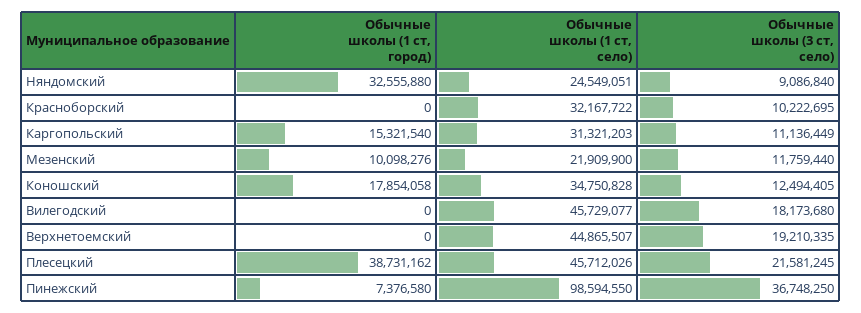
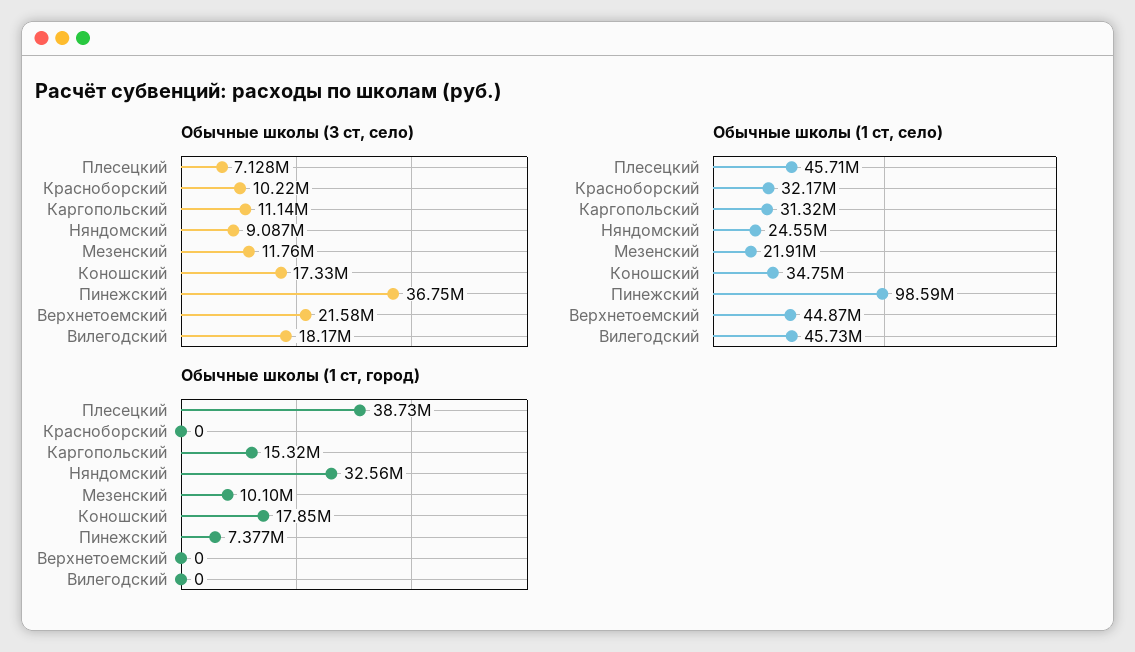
  {
    "Обычные школы (1 ст, город)": {
      "Няндомский": 32555880,
      "Красноборский": 0,
      "Каргопольский": 15321540,
      "Мезенский": 10098276,
      "Коношский": 17854058,
      "Вилегодский": 0,
      "Верхнетоемский": 0,
      "Плесецкий": 38731162,
      "Пинежский": 7376580
    },
    "Обычные школы (1 ст, село)": {
      "Няндомский": 24549051,
      "Красноборский": 32167722,
      "Каргопольский": 31321203,
      "Мезенский": 21909900,
      "Коношский": 34750828,
      "Вилегодский": 45729077,
      "Верхнетоемский": 44865507,
      "Плесецкий": 45712026,
      "Пинежский": 98594550
    },
    "Обычные школы (3 ст, село)": {
      "Няндомский": 9086840,
      "Красноборский": 10222695,
      "Каргопольский": 11136449,
      "Мезенский": 11759440,
-     "Коношский": 12494405,
+     "Коношский": 17330000,
      "Вилегодский": 18173680,
-     "Верхнетоемский": 19210335,
+     "Верхнетоемский": 21580000,
-     "Плесецкий": 21581245,
+     "Плесецкий": 7128000,
      "Пинежский": 36748250
    }
  }

